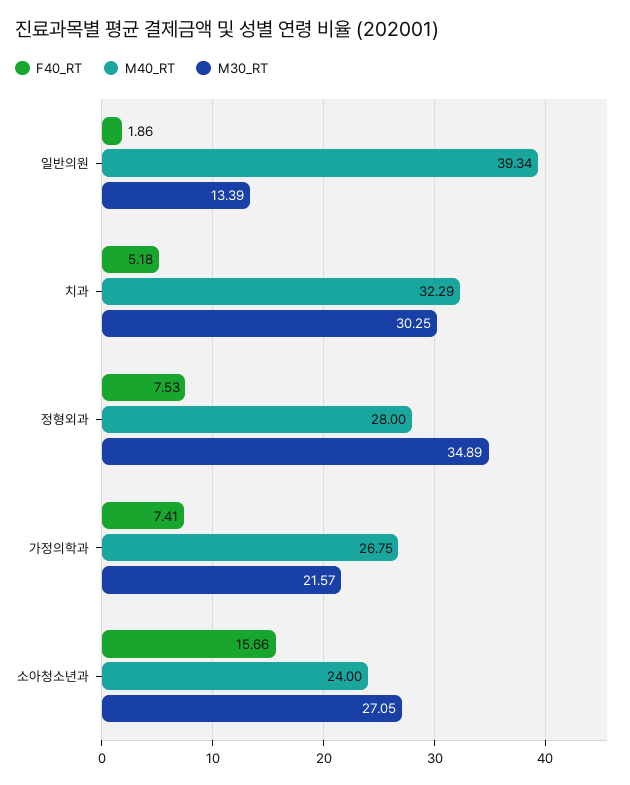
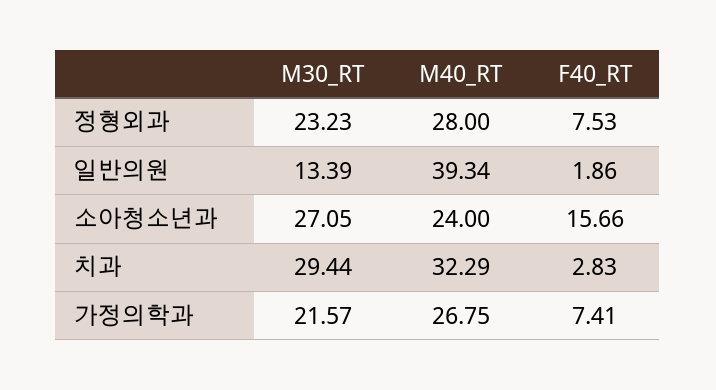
  {
    "F40_RT": {
      "일반의원": 1.86,
-     "치과": 5.18,
+     "치과": 2.83,
      "정형외과": 7.53,
      "가정의학과": 7.41,
      "소아청소년과": 15.66
    },
    "M40_RT": {
      "일반의원": 39.34,
      "치과": 32.29,
      "정형외과": 28,
      "가정의학과": 26.75,
      "소아청소년과": 24
    },
    "M30_RT": {
      "일반의원": 13.39,
-     "치과": 30.25,
+     "치과": 29.44,
-     "정형외과": 34.89,
+     "정형외과": 23.23,
      "가정의학과": 21.57,
      "소아청소년과": 27.05
    }
  }

